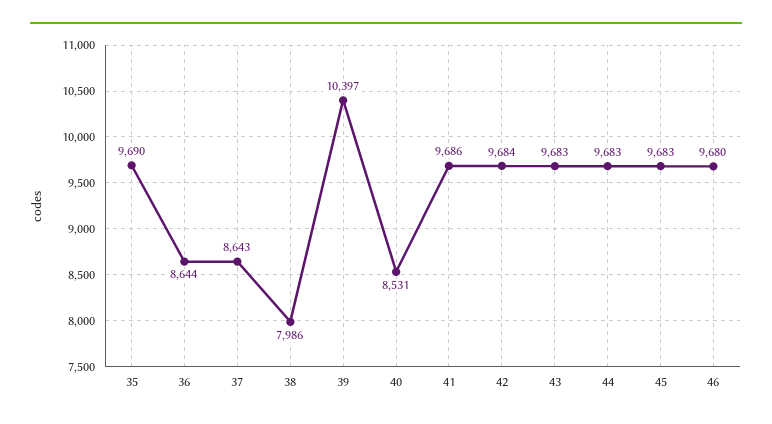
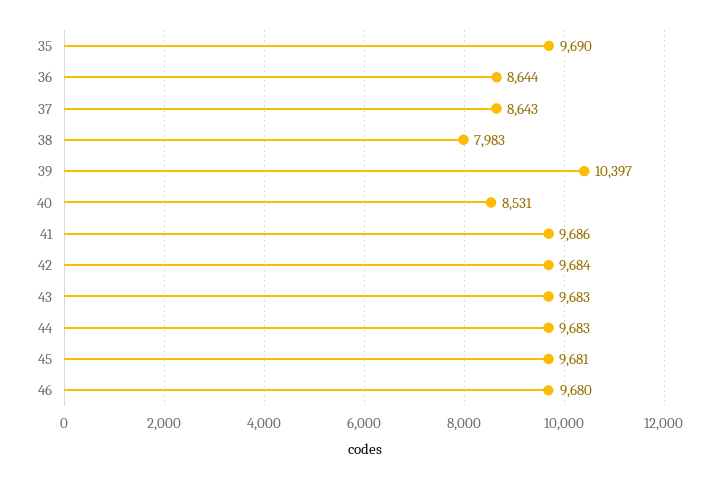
  {
    "35": 9690,
    "36": 8644,
    "37": 8643,
-   "38": 7986,
+   "38": 7983,
    "39": 10397,
    "40": 8531,
    "41": 9686,
    "42": 9684,
    "43": 9683,
    "44": 9683,
-   "45": 9683,
+   "45": 9681,
    "46": 9680
  }

